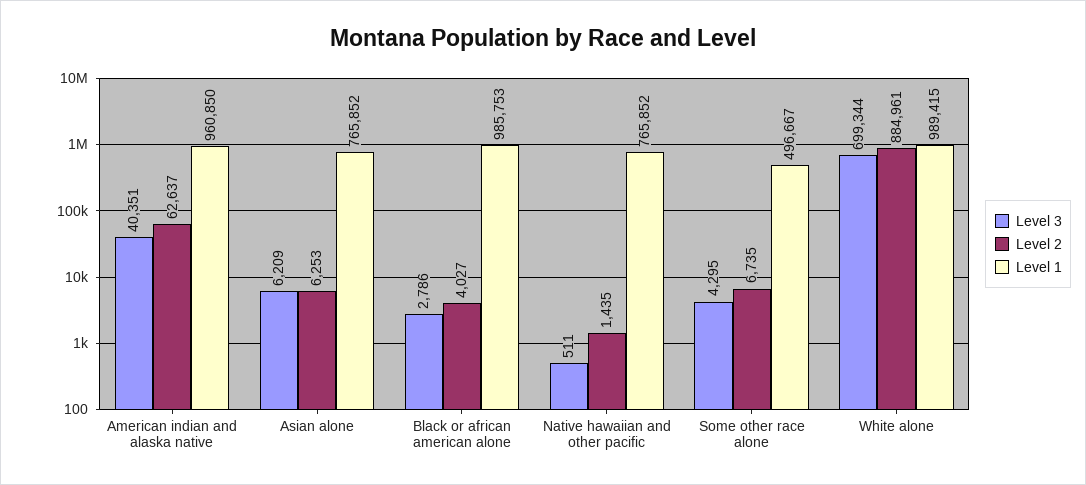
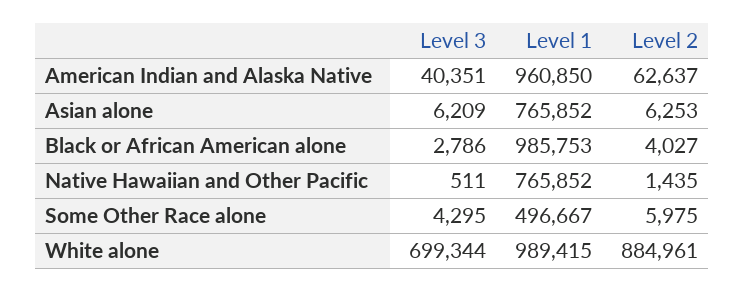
  {
    "Level 3": {
      "American indian and alaska native": 40351,
      "Asian alone": 6209,
      "Black or african american alone": 2786,
      "Native hawaiian and other pacific": 511,
      "Some other race alone": 4295,
      "White alone": 699344
    },
    "Level 2": {
      "American indian and alaska native": 62637,
      "Asian alone": 6253,
      "Black or african american alone": 4027,
      "Native hawaiian and other pacific": 1435,
-     "Some other race alone": 6735,
+     "Some other race alone": 5975,
      "White alone": 884961
    },
    "Level 1": {
      "American indian and alaska native": 960850,
      "Asian alone": 765852,
      "Black or african american alone": 985753,
      "Native hawaiian and other pacific": 765852,
      "Some other race alone": 496667,
      "White alone": 989415
    }
  }

